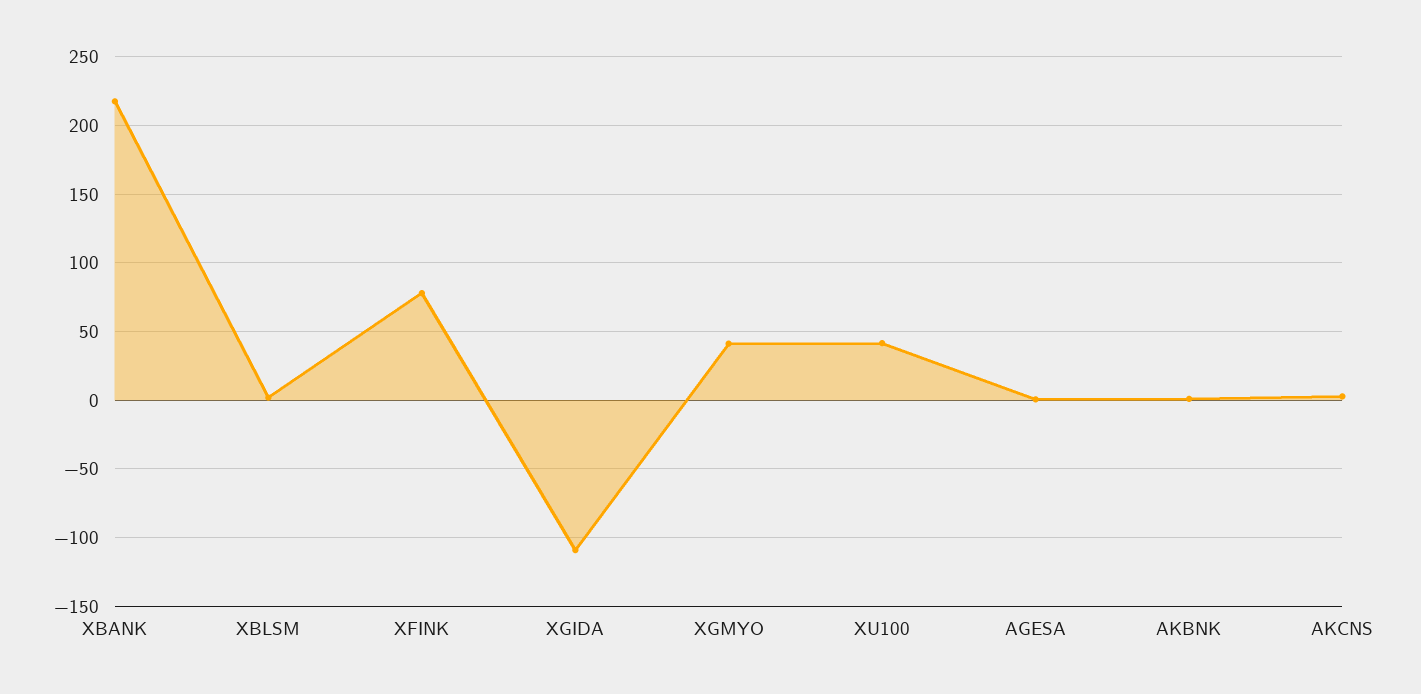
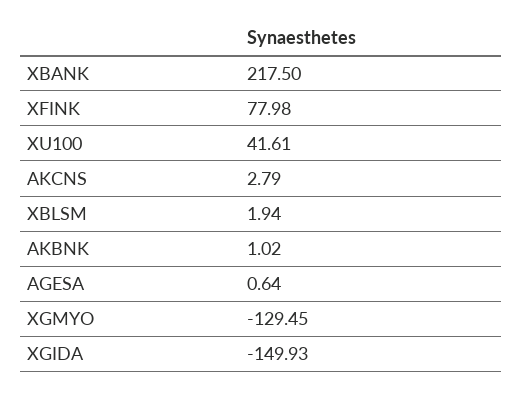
  {
    "XBANK": 217.5,
    "XBLSM": 1.94,
    "XFINK": 77.98,
-   "XGIDA": -110,
+   "XGIDA": -149.93,
-   "XGMYO": 40,
+   "XGMYO": -129.45,
    "XU100": 41.61,
    "AGESA": 0.64,
    "AKBNK": 1.02,
    "AKCNS": 2.79
  }

